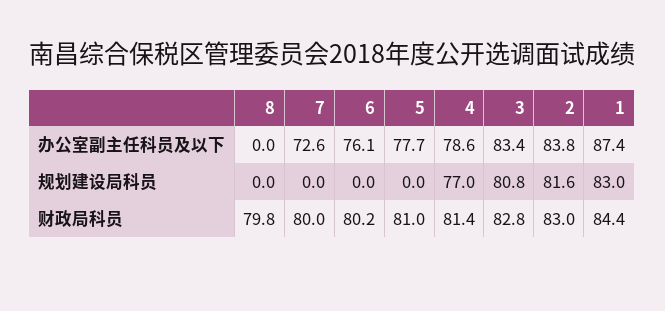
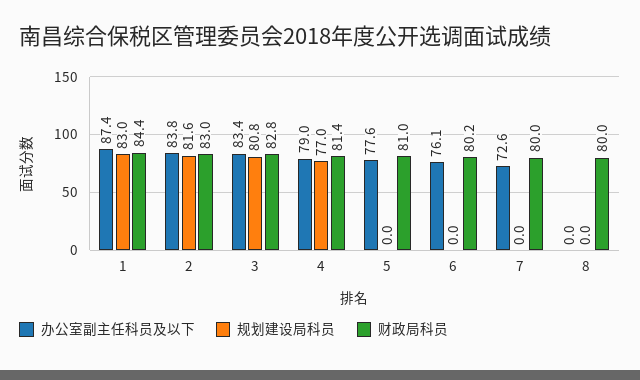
  {
    "办公室副主任科员及以下": {
      "8": 0,
      "7": 72.6,
      "6": 76.1,
-     "5": 77.7,
+     "5": 77.6,
-     "4": 78.6,
+     "4": 79,
      "3": 83.4,
      "2": 83.8,
      "1": 87.4
    },
    "规划建设局科员": {
      "8": 0,
      "7": 0,
      "6": 0,
      "5": 0,
      "4": 77,
      "3": 80.8,
      "2": 81.6,
      "1": 83
    },
    "财政局科员": {
-     "8": 79.8,
+     "8": 80,
      "7": 80,
      "6": 80.2,
      "5": 81,
      "4": 81.4,
      "3": 82.8,
      "2": 83,
      "1": 84.4
    }
  }

